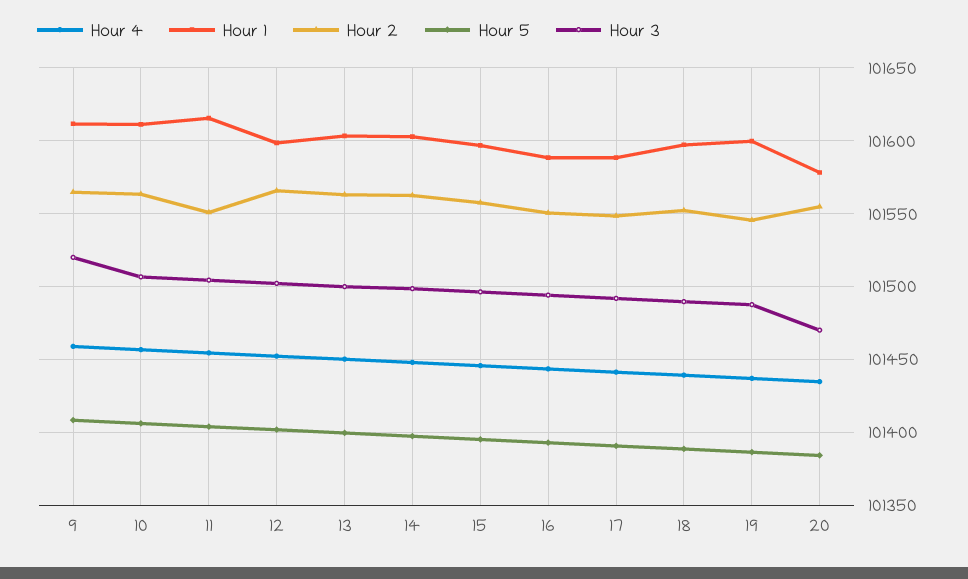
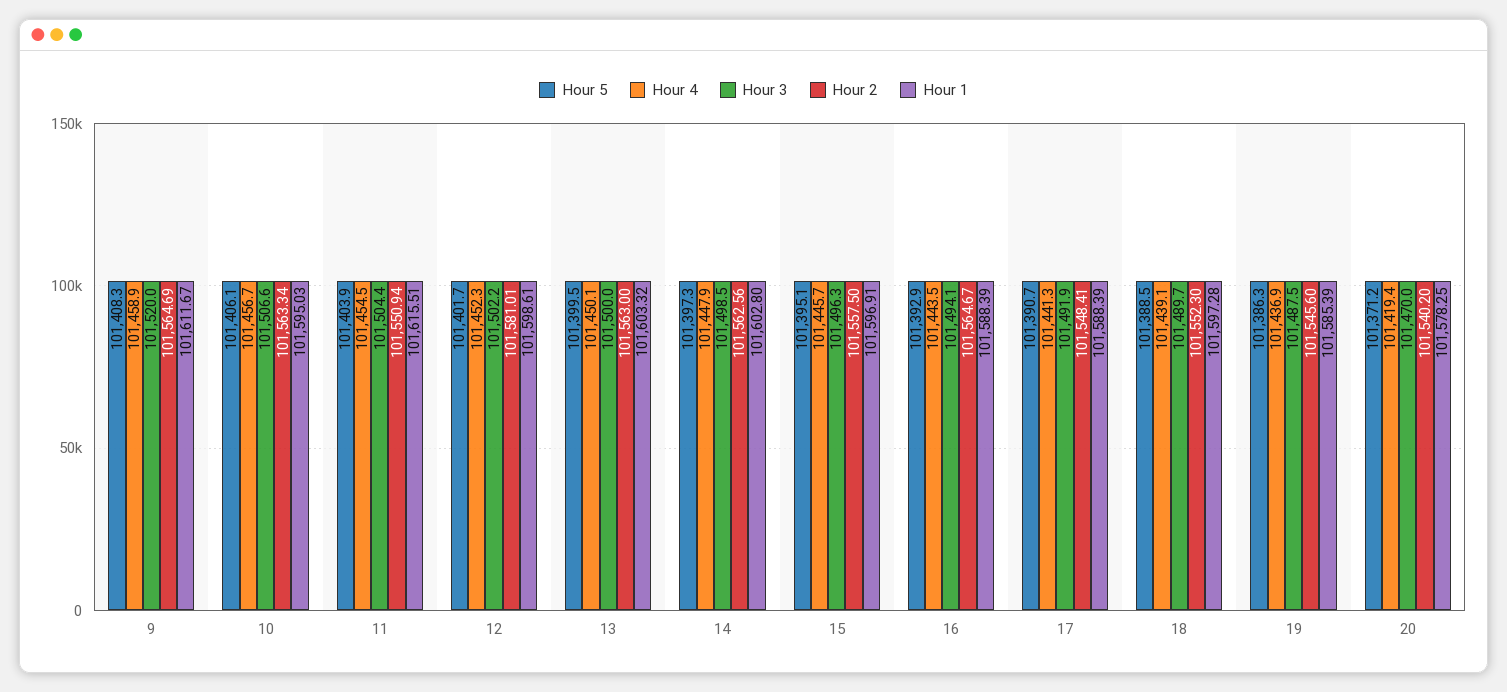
  {
    "Hour 4": {
      "9": 101458.9,
      "10": 101456.7,
      "11": 101454.5,
      "12": 101452.3,
      "13": 101450.1,
      "14": 101447.9,
      "15": 101445.7,
      "16": 101443.5,
      "17": 101441.3,
      "18": 101439.1,
      "19": 101436.9,
-     "20": 101435
+     "20": 101419.4
    },
    "Hour 1": {
      "9": 101611.67,
-     "10": 101610,
+     "10": 101595.03,
      "11": 101615.51,
      "12": 101598.61,
      "13": 101603.32,
      "14": 101602.8,
      "15": 101596.91,
      "16": 101588.39,
      "17": 101588.39,
      "18": 101597.28,
-     "19": 101600,
+     "19": 101585.39,
      "20": 101578.25
    },
    "Hour 2": {
      "9": 101564.69,
      "10": 101563.34,
      "11": 101550.94,
-     "12": 101565,
+     "12": 101581.01,
      "13": 101563,
      "14": 101562.56,
      "15": 101557.5,
-     "16": 101550,
+     "16": 101564.67,
      "17": 101548.41,
      "18": 101552.3,
      "19": 101545.6,
-     "20": 101555
+     "20": 101540.2
    },
    "Hour 5": {
      "9": 101408.3,
      "10": 101406.1,
      "11": 101403.9,
      "12": 101401.7,
      "13": 101399.5,
      "14": 101397.3,
      "15": 101395.1,
      "16": 101392.9,
      "17": 101390.7,
      "18": 101388.5,
      "19": 101386.3,
-     "20": 101385
+     "20": 101371.2
    },
    "Hour 3": {
      "9": 101520,
      "10": 101506.6,
      "11": 101504.4,
      "12": 101502.2,
      "13": 101500,
      "14": 101498.5,
      "15": 101496.3,
      "16": 101494.1,
      "17": 101491.9,
      "18": 101489.7,
      "19": 101487.5,
      "20": 101470
    }
  }

